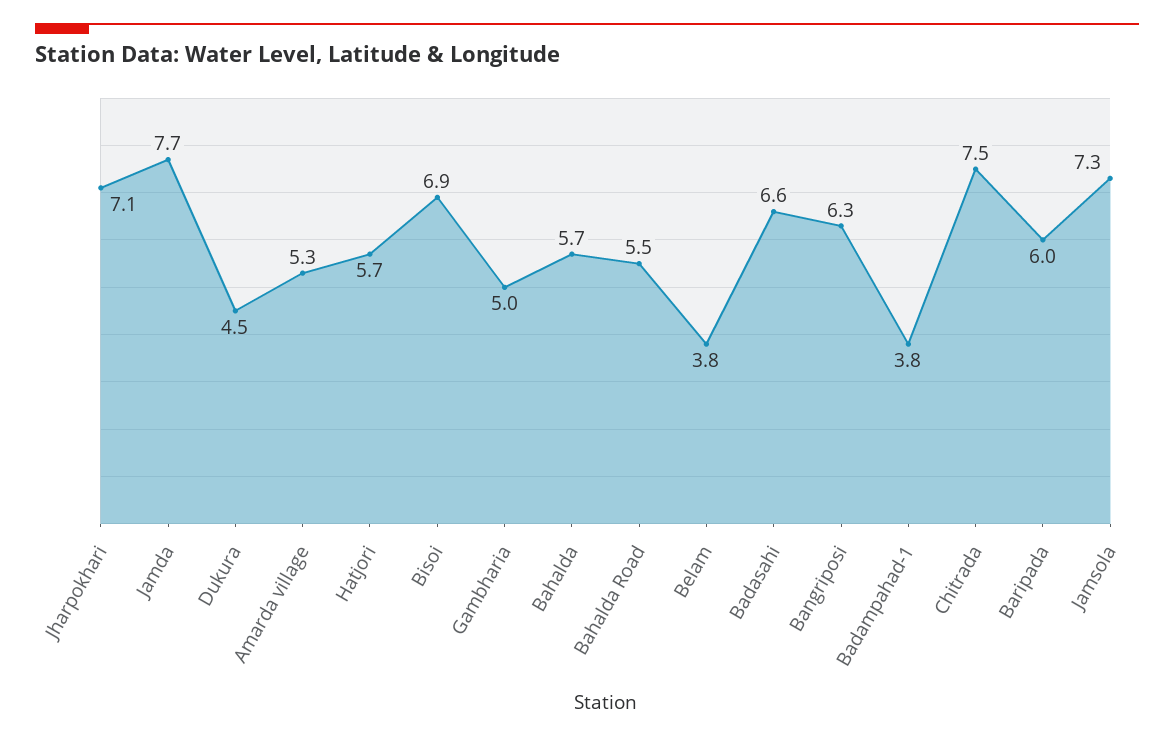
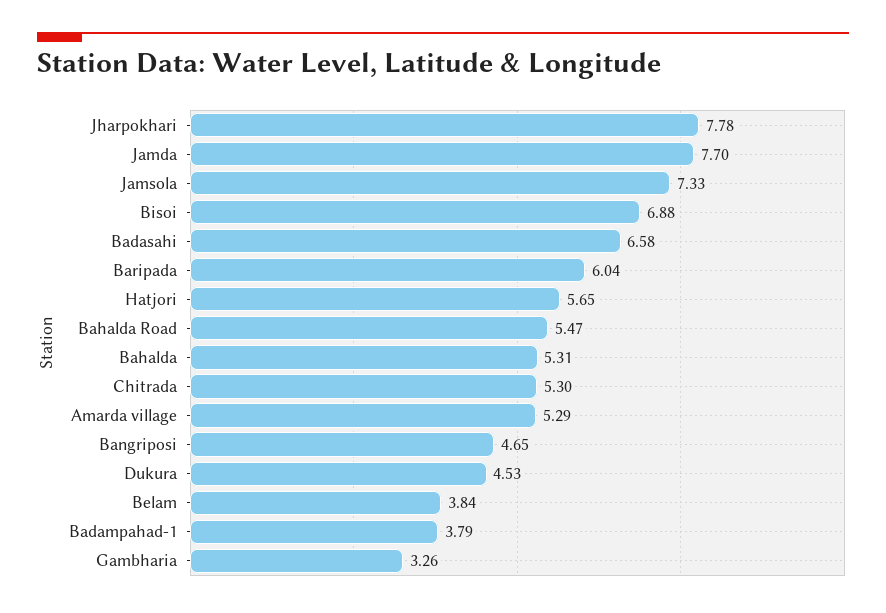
  {
-   "Jharpokhari": 7.1,
+   "Jharpokhari": 7.78,
    "Jamda": 7.7,
    "Dukura": 4.53,
    "Amarda village": 5.29,
    "Hatjori": 5.65,
    "Bisoi": 6.88,
-   "Gambharia": 5,
+   "Gambharia": 3.26,
-   "Bahalda": 5.7,
+   "Bahalda": 5.31,
    "Bahalda Road": 5.47,
    "Belam": 3.84,
    "Badasahi": 6.58,
-   "Bangriposi": 6.3,
+   "Bangriposi": 4.65,
    "Badampahad-1": 3.79,
-   "Chitrada": 7.5,
+   "Chitrada": 5.3,
    "Baripada": 6.04,
    "Jamsola": 7.33
  }

